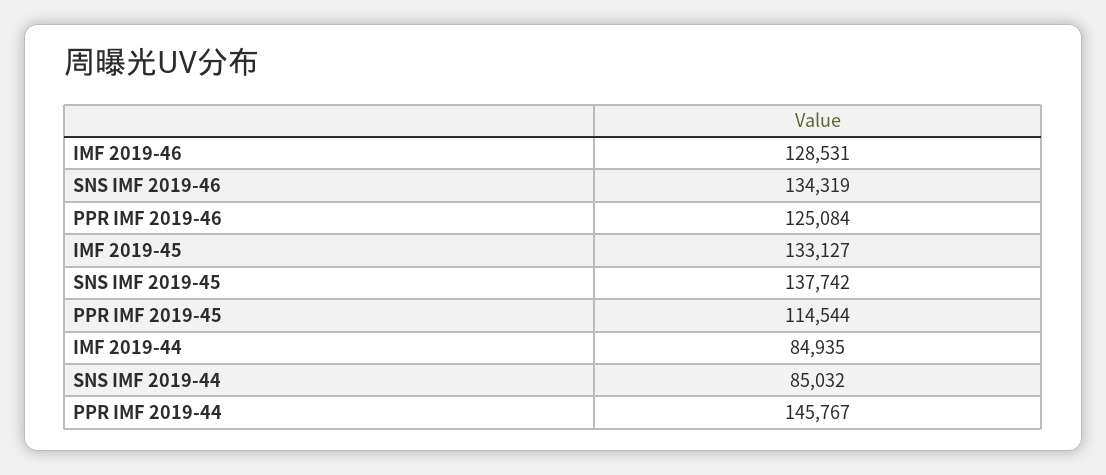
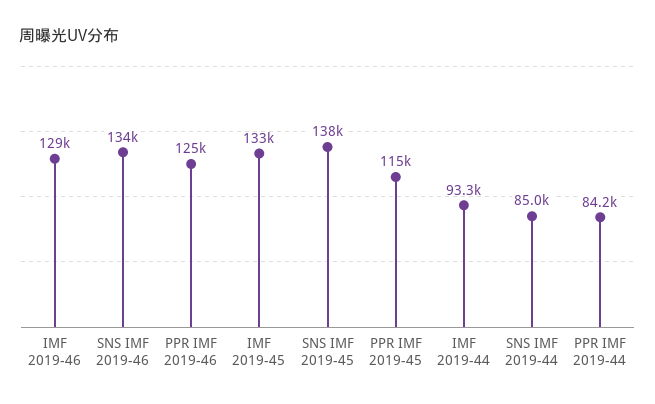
  {
    "IMF 2019-46": 128531,
    "SNS IMF 2019-46": 134319,
    "PPR IMF 2019-46": 125084,
    "IMF 2019-45": 133127,
    "SNS IMF 2019-45": 137742,
    "PPR IMF 2019-45": 114544,
-   "IMF 2019-44": 84935,
+   "IMF 2019-44": 93300,
    "SNS IMF 2019-44": 85032,
-   "PPR IMF 2019-44": 145767
+   "PPR IMF 2019-44": 84200
  }

